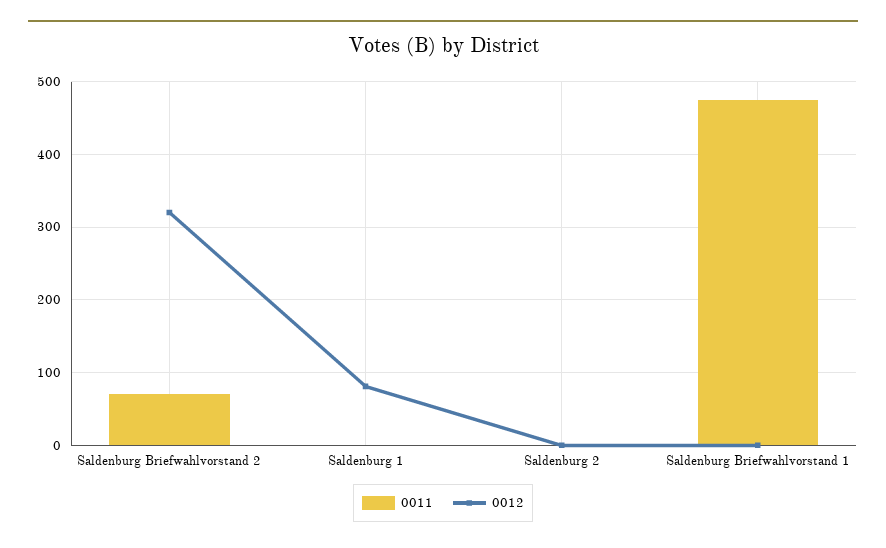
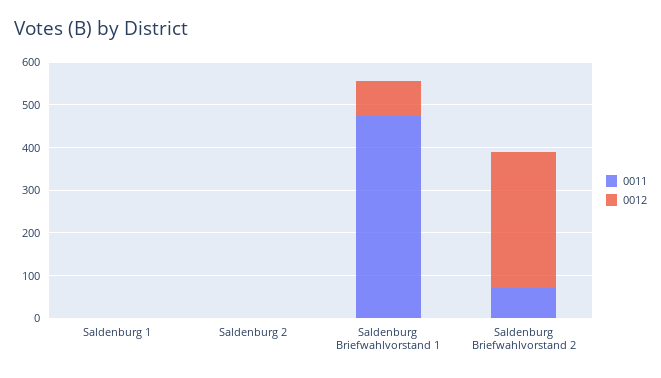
  {
    "0011": {
      "Saldenburg Briefwahlvorstand 2": 70,
      "Saldenburg 1": 0,
      "Saldenburg 2": 0,
      "Saldenburg Briefwahlvorstand 1": 470
    },
    "0012": {
      "Saldenburg Briefwahlvorstand 2": 320,
-     "Saldenburg 1": 80,
+     "Saldenburg 1": 0,
      "Saldenburg 2": 0,
-     "Saldenburg Briefwahlvorstand 1": 0
+     "Saldenburg Briefwahlvorstand 1": 80
    }
  }

